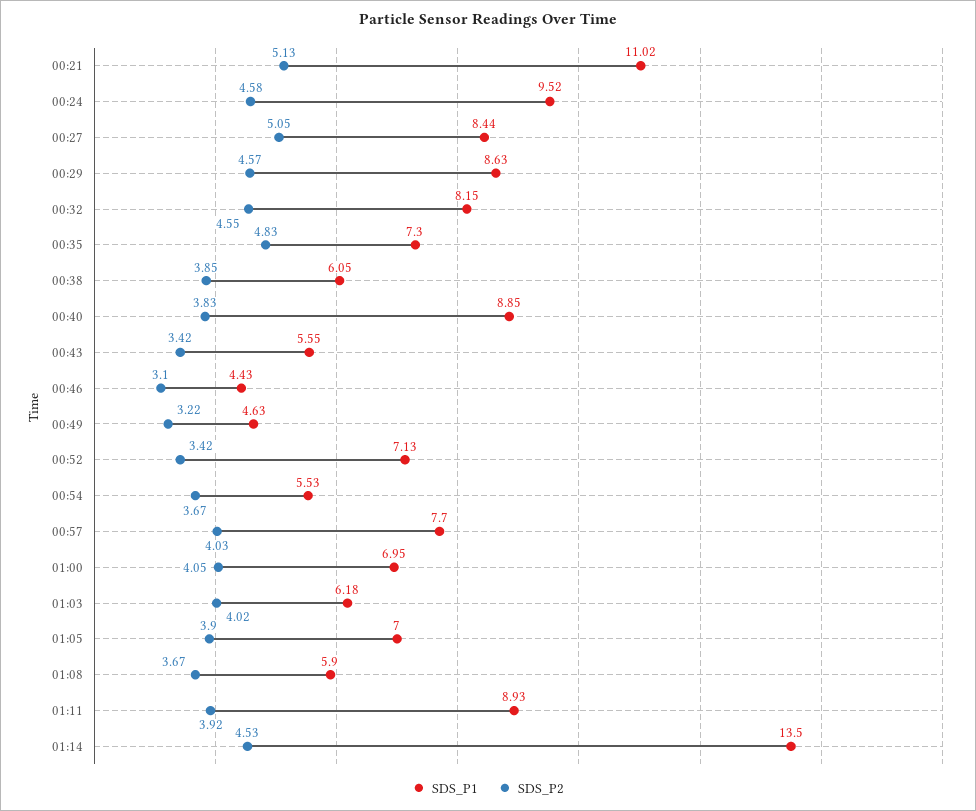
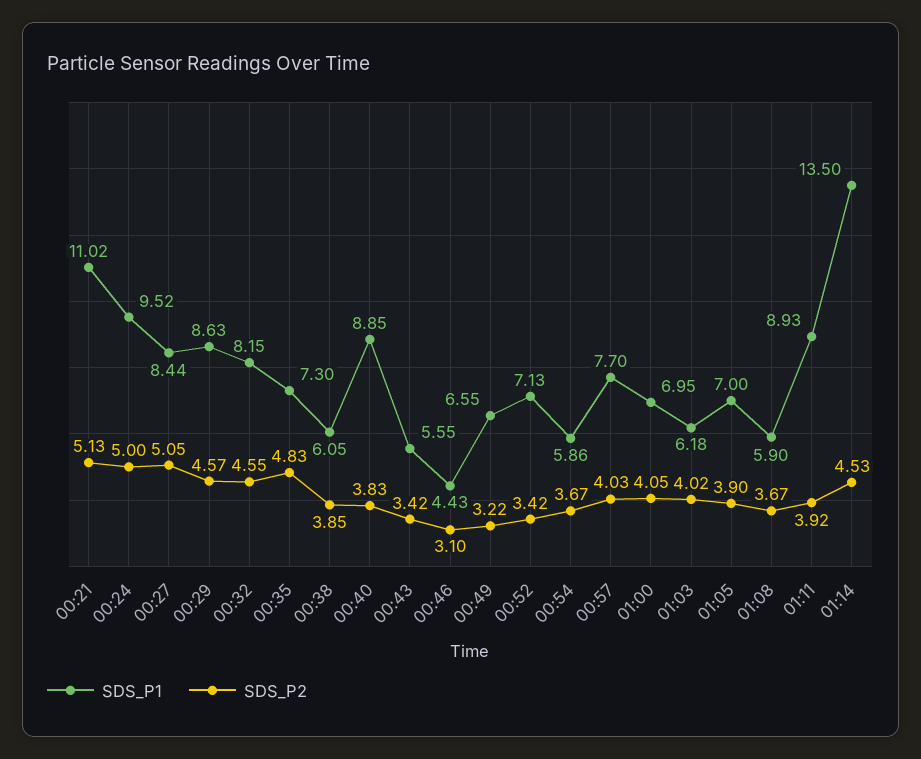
  {
    "SDS_P1": {
      "00:21": 11.02,
      "00:24": 9.52,
      "00:27": 8.44,
      "00:29": 8.63,
      "00:32": 8.15,
      "00:35": 7.3,
      "00:38": 6.05,
      "00:40": 8.85,
      "00:43": 5.55,
      "00:46": 4.43,
-     "00:49": 4.63,
+     "00:49": 6.55,
      "00:52": 7.13,
-     "00:54": 5.53,
+     "00:54": 5.86,
      "00:57": 7.7,
      "01:00": 6.95,
      "01:03": 6.18,
      "01:05": 7,
      "01:08": 5.9,
      "01:11": 8.93,
      "01:14": 13.5
    },
    "SDS_P2": {
      "00:21": 5.13,
-     "00:24": 4.58,
+     "00:24": 5,
      "00:27": 5.05,
      "00:29": 4.57,
      "00:32": 4.55,
      "00:35": 4.83,
      "00:38": 3.85,
      "00:40": 3.83,
      "00:43": 3.42,
      "00:46": 3.1,
      "00:49": 3.22,
      "00:52": 3.42,
      "00:54": 3.67,
      "00:57": 4.03,
      "01:00": 4.05,
      "01:03": 4.02,
      "01:05": 3.9,
      "01:08": 3.67,
      "01:11": 3.92,
      "01:14": 4.53
    }
  }

